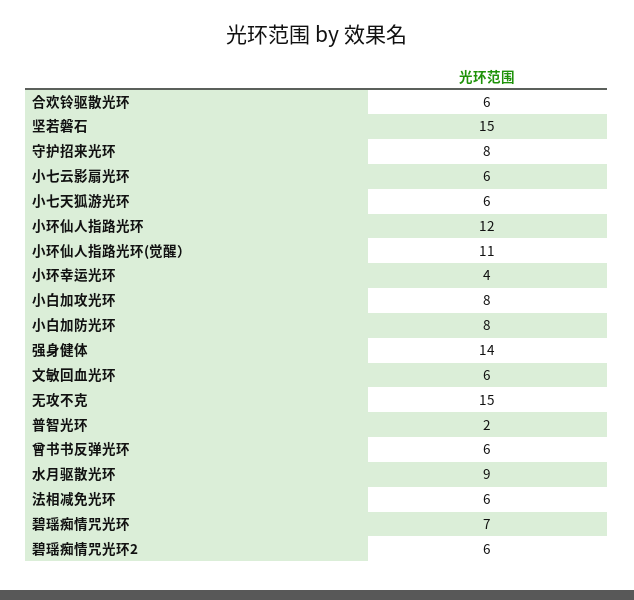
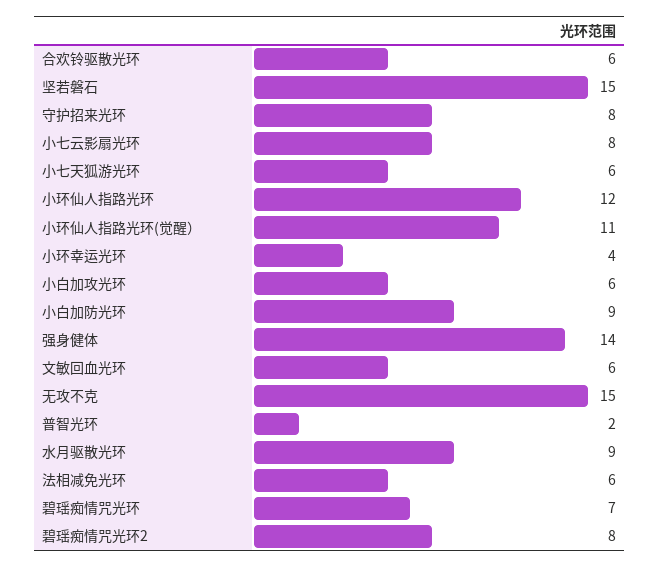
  {
    "合欢铃驱散光环": 6,
    "坚若磐石": 15,
    "守护招来光环": 8,
-   "小七云影扇光环": 6,
+   "小七云影扇光环": 8,
    "小七天狐游光环": 6,
    "小环仙人指路光环": 12,
    "小环仙人指路光环(觉醒）": 11,
    "小环幸运光环": 4,
-   "小白加攻光环": 8,
+   "小白加攻光环": 6,
-   "小白加防光环": 8,
+   "小白加防光环": 9,
    "强身健体": 14,
    "文敏回血光环": 6,
    "无攻不克": 15,
    "普智光环": 2,
-   "曾书书反弹光环": 6,
    "水月驱散光环": 9,
    "法相减免光环": 6,
    "碧瑶痴情咒光环": 7,
-   "碧瑶痴情咒光环2": 6
+   "碧瑶痴情咒光环2": 8
  }

